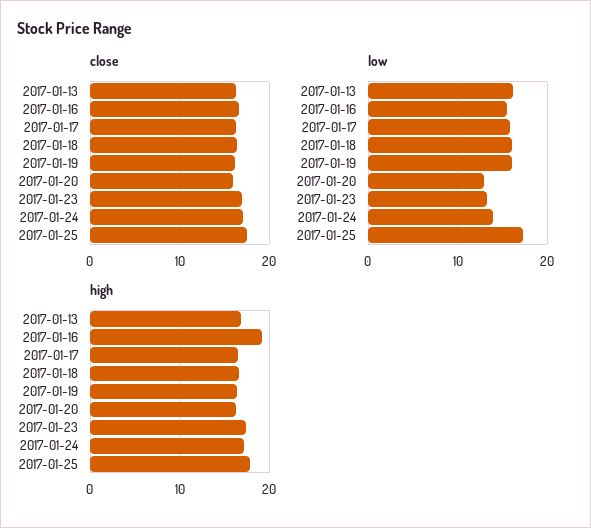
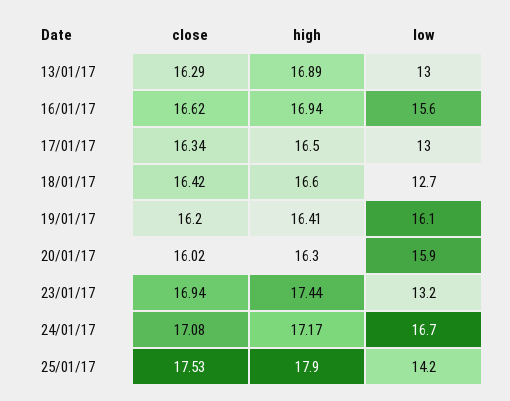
  {
    "close": {
      "2017-01-13": 16.29,
      "2017-01-16": 16.62,
      "2017-01-17": 16.34,
      "2017-01-18": 16.42,
      "2017-01-19": 16.2,
      "2017-01-20": 16.02,
      "2017-01-23": 16.94,
      "2017-01-24": 17.08,
      "2017-01-25": 17.53
    },
    "low": {
-     "2017-01-13": 16,
+     "2017-01-13": 13,
      "2017-01-16": 15.6,
-     "2017-01-17": 16,
+     "2017-01-17": 13,
-     "2017-01-18": 16,
+     "2017-01-18": 12.7,
      "2017-01-19": 16.1,
-     "2017-01-20": 13,
+     "2017-01-20": 15.9,
      "2017-01-23": 13.2,
-     "2017-01-24": 14,
+     "2017-01-24": 16.7,
-     "2017-01-25": 17
+     "2017-01-25": 14.2
    },
    "high": {
      "2017-01-13": 16.89,
-     "2017-01-16": 19,
+     "2017-01-16": 16.94,
      "2017-01-17": 16.5,
      "2017-01-18": 16.6,
      "2017-01-19": 16.41,
      "2017-01-20": 16.3,
      "2017-01-23": 17.44,
      "2017-01-24": 17.17,
      "2017-01-25": 17.9
    }
  }

